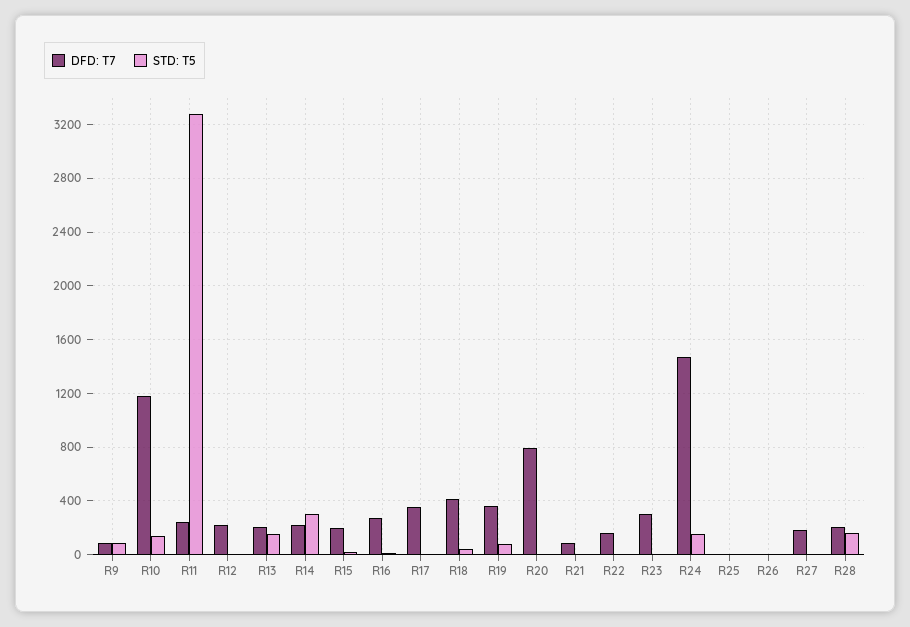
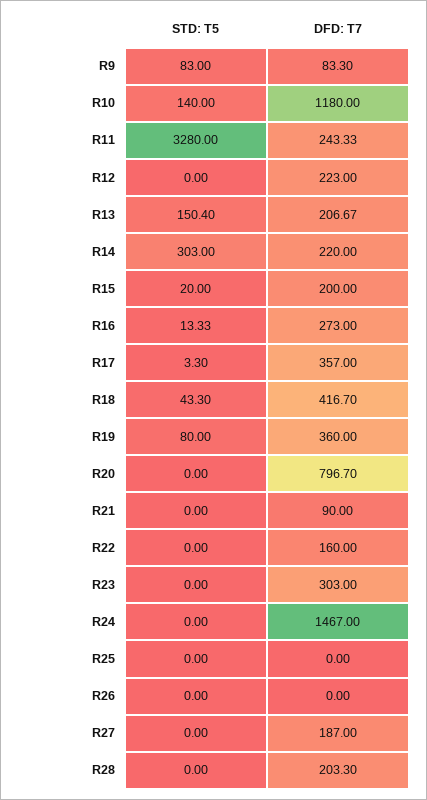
  {
    "DFD: T7": {
      "R9": 83.3,
      "R10": 1180,
      "R11": 243.33,
      "R12": 223,
      "R13": 206.67,
      "R14": 220,
      "R15": 200,
      "R16": 273,
      "R17": 357,
      "R18": 416.7,
      "R19": 360,
      "R20": 796.7,
      "R21": 90,
      "R22": 160,
      "R23": 303,
      "R24": 1467,
      "R25": 0,
      "R26": 0,
      "R27": 187,
      "R28": 203.3
    },
    "STD: T5": {
      "R9": 83,
      "R10": 140,
      "R11": 3280,
      "R12": 0,
      "R13": 150.4,
      "R14": 303,
      "R15": 20,
      "R16": 13.33,
      "R17": 3.3,
      "R18": 43.3,
      "R19": 80,
      "R20": 0,
      "R21": 0,
      "R22": 0,
      "R23": 0,
-     "R24": 150,
+     "R24": 0,
      "R25": 0,
      "R26": 0,
      "R27": 0,
-     "R28": 150
+     "R28": 0
    }
  }

